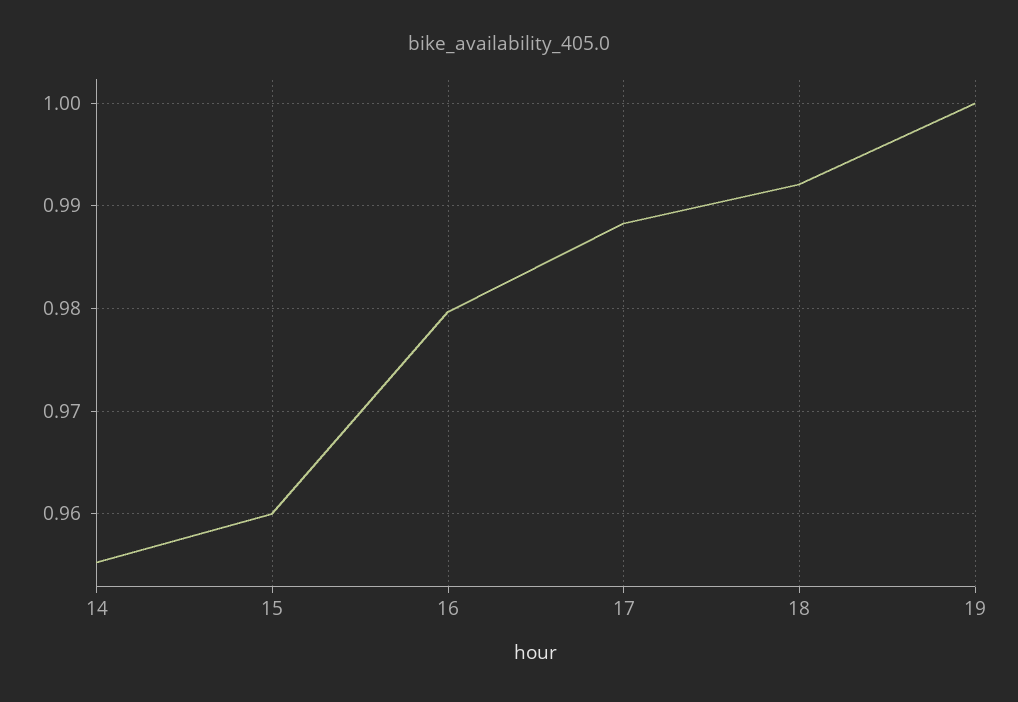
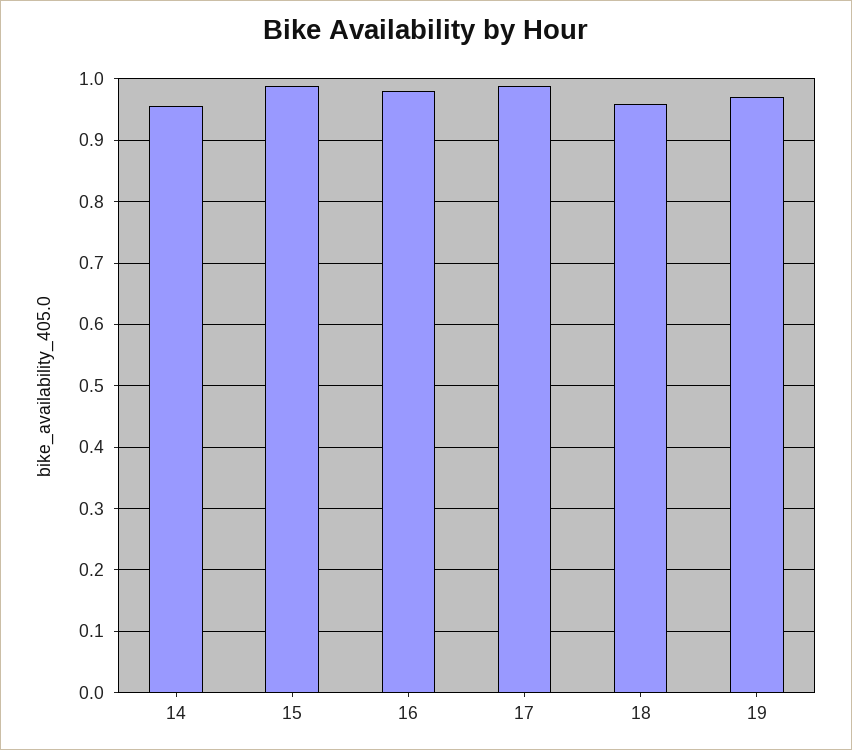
  {
    "14": 0.955,
-   "15": 0.96,
+   "15": 0.99,
    "16": 0.98,
    "17": 0.988,
-   "18": 0.992,
+   "18": 0.96,
-   "19": 1
+   "19": 0.97
  }

